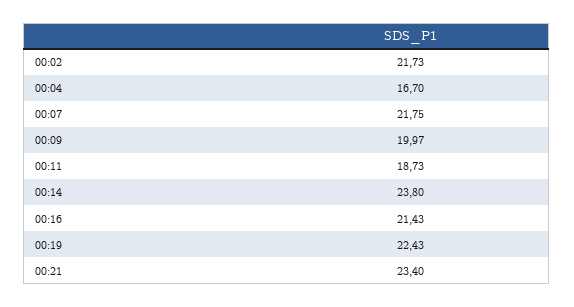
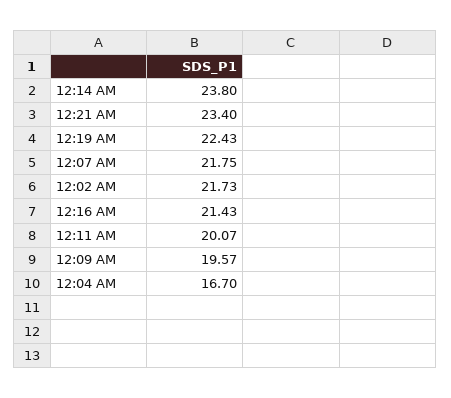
  {
    "00:02": 21.73,
    "00:04": 16.7,
    "00:07": 21.75,
-   "00:09": 19.97,
+   "00:09": 19.57,
-   "00:11": 18.73,
+   "00:11": 20.07,
    "00:14": 23.8,
    "00:16": 21.43,
    "00:19": 22.43,
    "00:21": 23.4
  }

